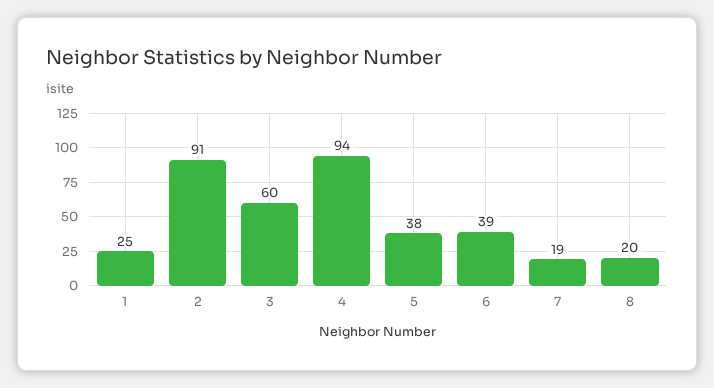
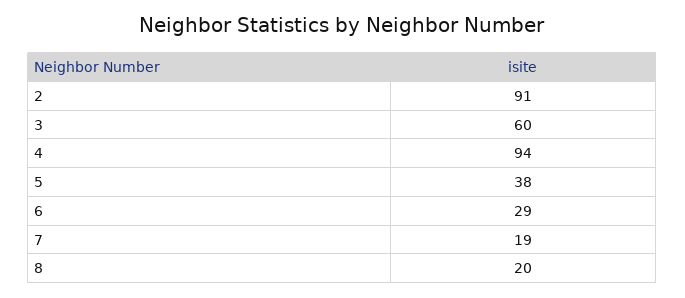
  {
-   "1": 25,
    "2": 91,
    "3": 60,
    "4": 94,
    "5": 38,
-   "6": 39,
+   "6": 29,
    "7": 19,
    "8": 20
  }

